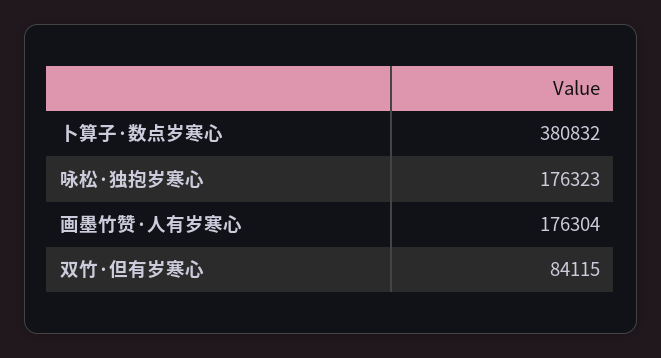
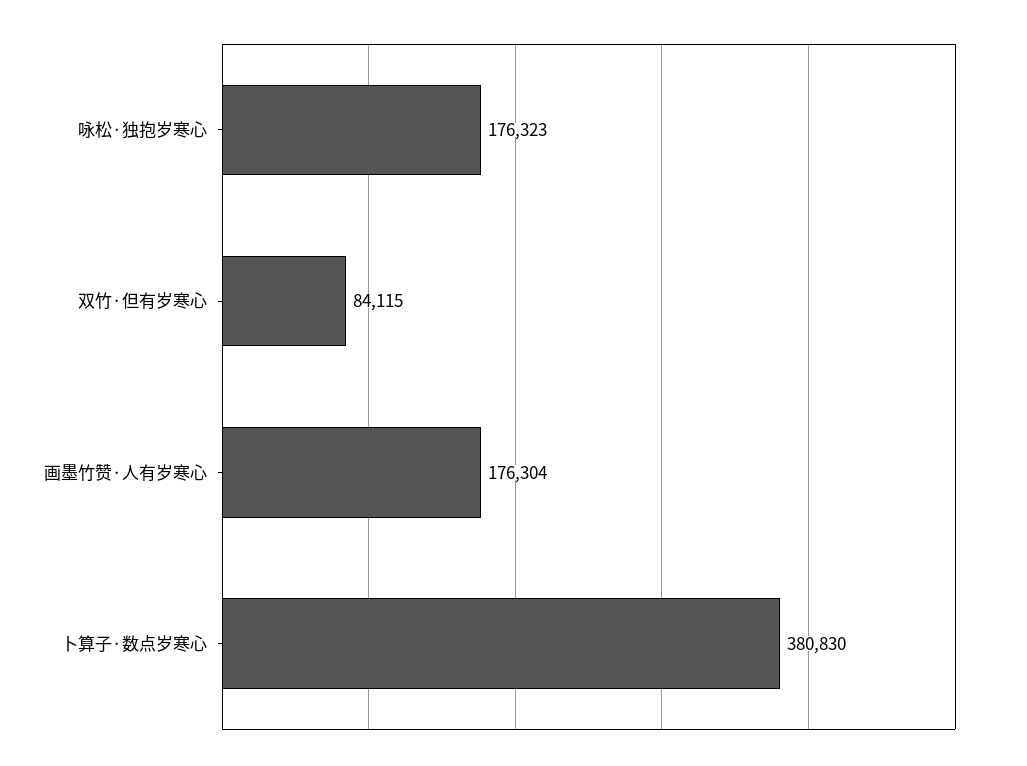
  {
-   "卜算子·数点岁寒心": 380832,
+   "卜算子·数点岁寒心": 380830,
    "咏松·独抱岁寒心": 176323,
    "画墨竹赞·人有岁寒心": 176304,
    "双竹·但有岁寒心": 84115
  }

